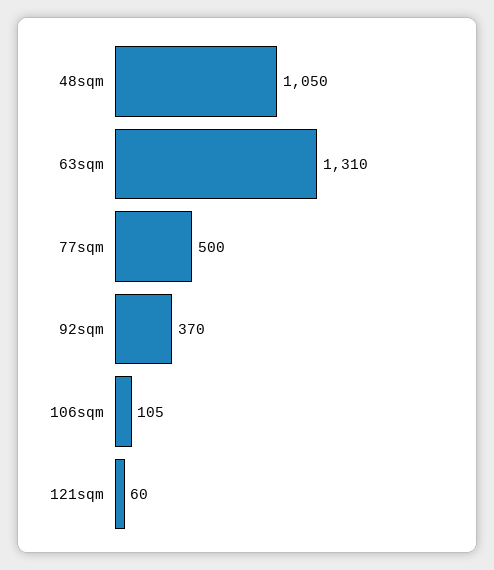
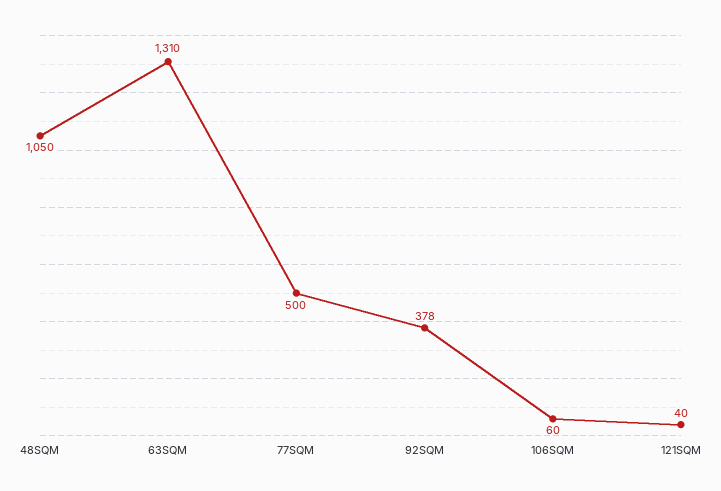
  {
    "48sqm": 1050,
    "63sqm": 1310,
    "77sqm": 500,
-   "92sqm": 370,
+   "92sqm": 378,
-   "106sqm": 105,
+   "106sqm": 60,
-   "121sqm": 60
+   "121sqm": 40
  }

